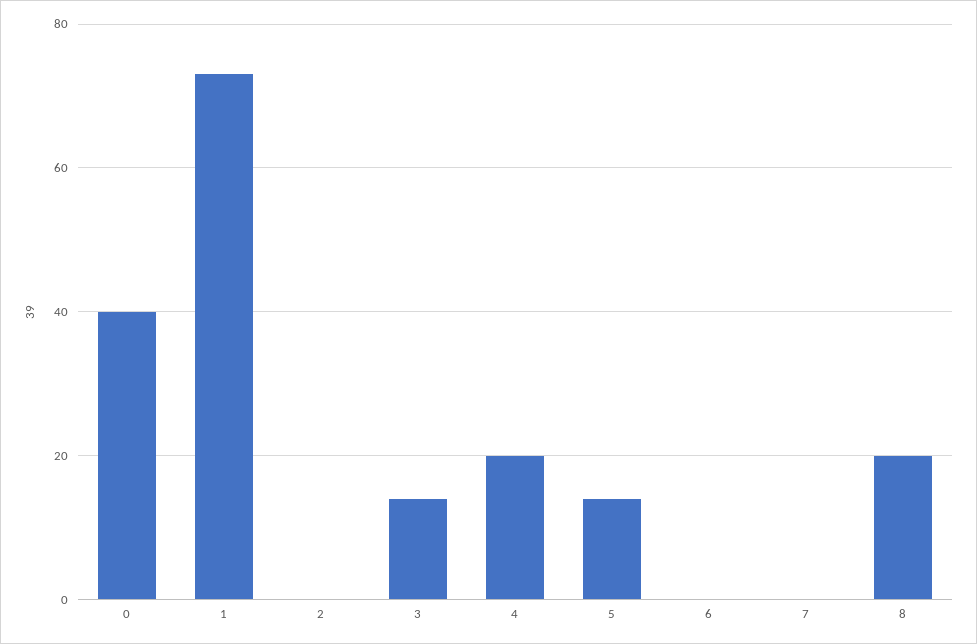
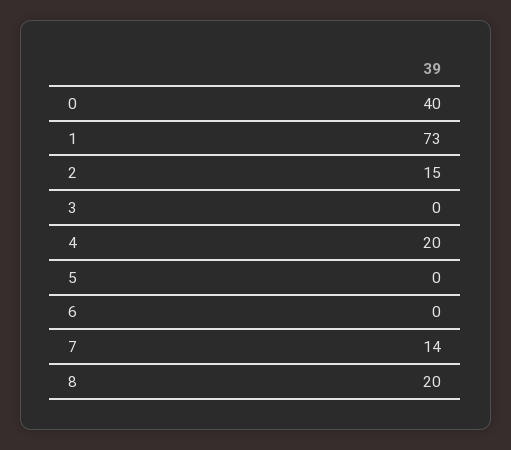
  {
    "0": 40,
    "1": 73,
-   "2": 0,
+   "2": 15,
-   "3": 15,
+   "3": 0,
    "4": 20,
-   "5": 15,
+   "5": 0,
    "6": 0,
-   "7": 0,
+   "7": 14,
    "8": 20
  }

